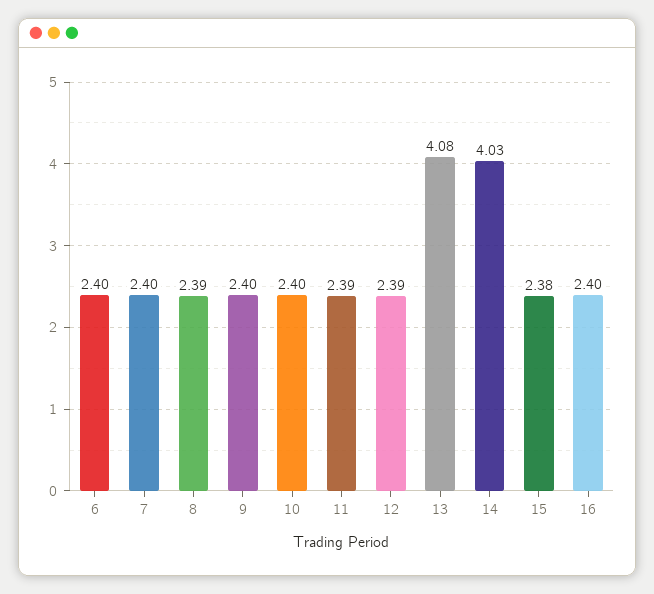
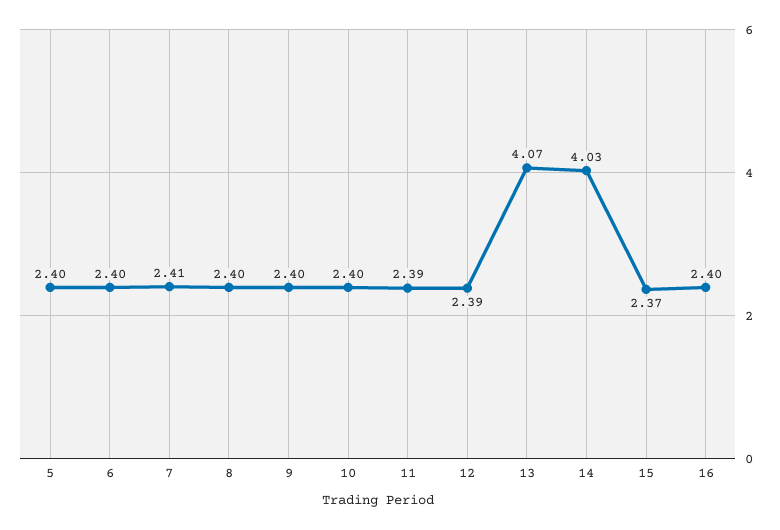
  {
    "6": 2.4,
-   "7": 2.4,
+   "7": 2.41,
-   "8": 2.39,
+   "8": 2.4,
    "9": 2.4,
    "10": 2.4,
    "11": 2.39,
    "12": 2.39,
-   "13": 4.08,
+   "13": 4.07,
    "14": 4.03,
-   "15": 2.38,
+   "15": 2.37,
-   "16": 2.4
+   "16": 2.4,
+   "5": 2.4
  }

